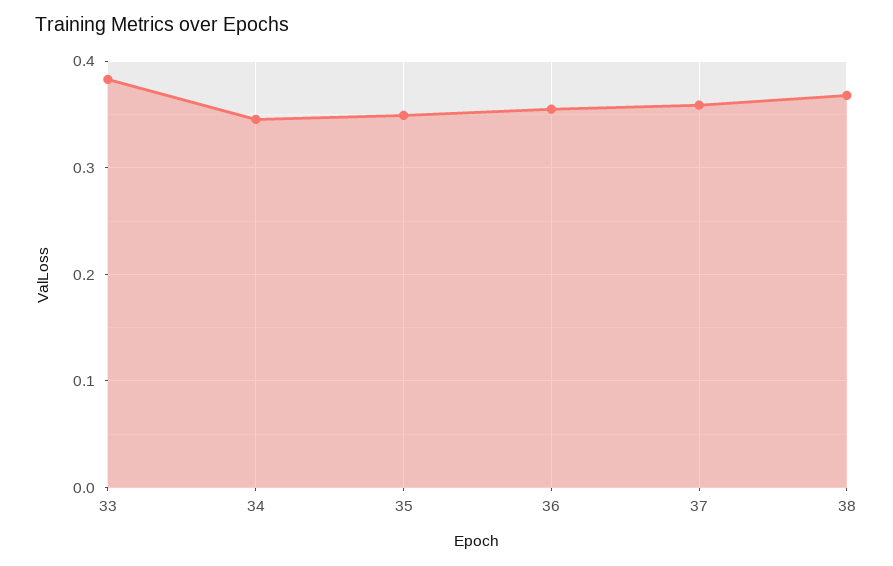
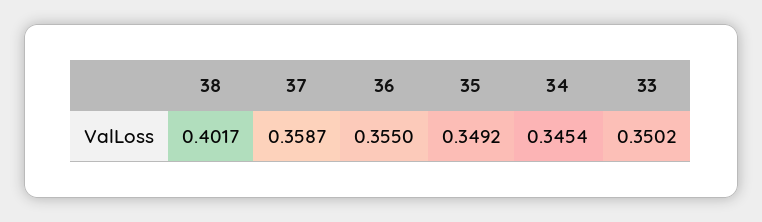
  {
-   "33": 0.38,
+   "33": 0.3502,
    "34": 0.3454,
    "35": 0.3492,
    "36": 0.355,
    "37": 0.3587,
-   "38": 0.37
+   "38": 0.4017
  }

